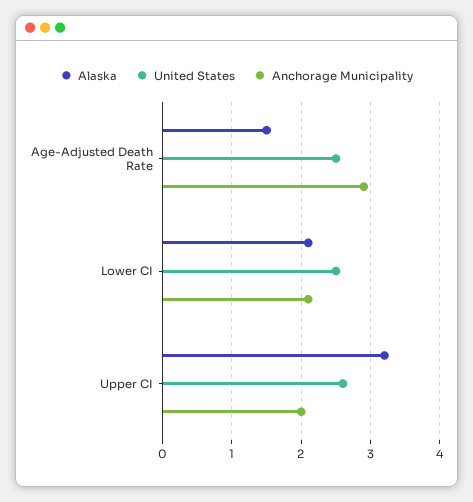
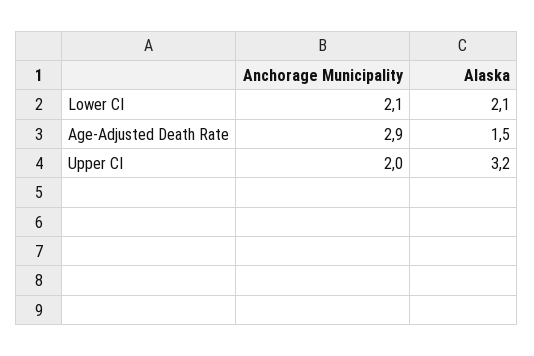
  {
    "Alaska": {
      "Age-Adjusted Death Rate": 1.5,
      "Lower CI": 2.1,
      "Upper CI": 3.2
    },
-   "United States": {
-     "Age-Adjusted Death Rate": 2.5,
-     "Lower CI": 2.5,
-     "Upper CI": 2.6
-   },
    "Anchorage Municipality": {
      "Age-Adjusted Death Rate": 2.9,
      "Lower CI": 2.1,
      "Upper CI": 2
    }
  }

